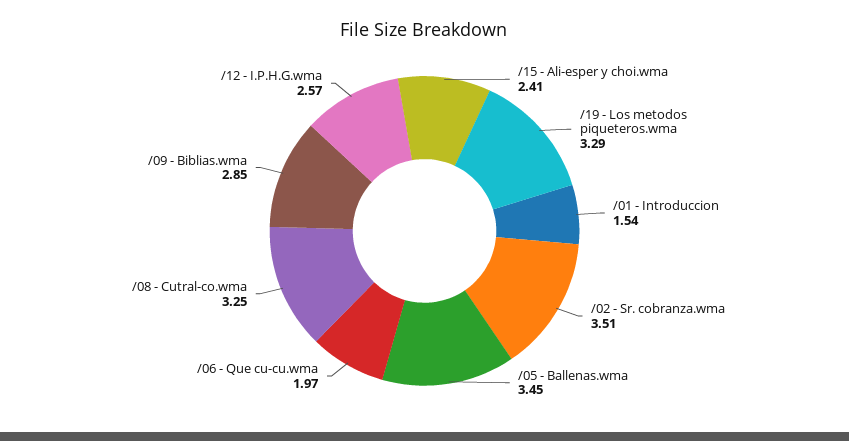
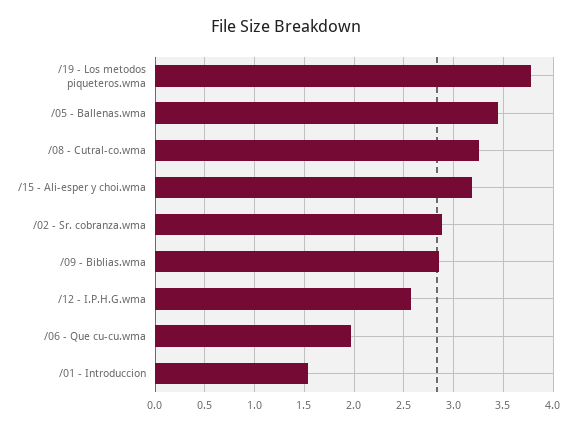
  {
-   "/15 - Ali-esper y choi.wma": 2.41,
+   "/15 - Ali-esper y choi.wma": 3.2,
-   "/19 - Los metodos piqueteros.wma": 3.29,
+   "/19 - Los metodos piqueteros.wma": 3.8,
    "/01 - Introduccion": 1.54,
-   "/02 - Sr. cobranza.wma": 3.51,
+   "/02 - Sr. cobranza.wma": 2.9,
    "/05 - Ballenas.wma": 3.45,
    "/06 - Que cu-cu.wma": 1.97,
    "/08 - Cutral-co.wma": 3.25,
    "/09 - Biblias.wma": 2.85,
    "/12 - I.P.H.G.wma": 2.57
  }

